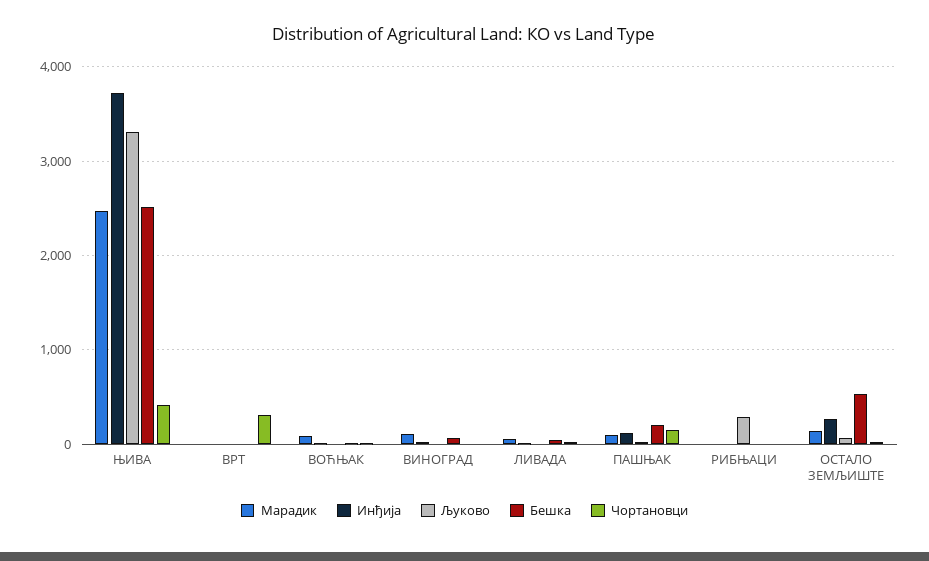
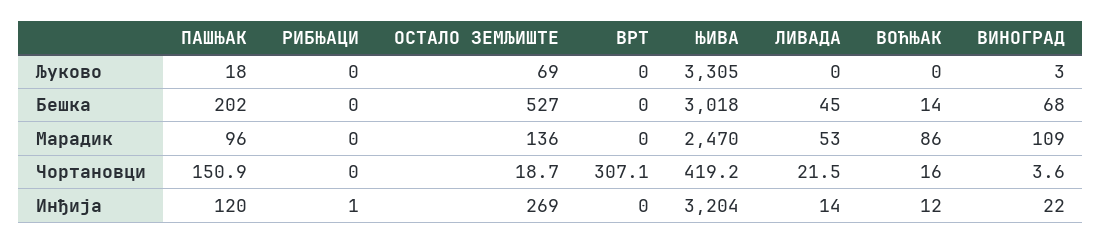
  {
    "Марадик": {
      "ЊИВА": 2470,
      "ВРТ": 0,
      "ВОЋЊАК": 86,
      "ВИНОГРАД": 109,
      "ЛИВАДА": 53,
      "ПАШЊАК": 96,
      "РИБЊАЦИ": 0,
      "ОСТАЛО ЗЕМЉИШТЕ": 136
    },
    "Инђија": {
-     "ЊИВА": 3700,
+     "ЊИВА": 3204,
      "ВРТ": 0,
      "ВОЋЊАК": 12,
      "ВИНОГРАД": 22,
      "ЛИВАДА": 14,
      "ПАШЊАК": 120,
      "РИБЊАЦИ": 1,
      "ОСТАЛО ЗЕМЉИШТЕ": 269
    },
    "Љуково": {
      "ЊИВА": 3305,
      "ВРТ": 0,
      "ВОЋЊАК": 0,
      "ВИНОГРАД": 3,
      "ЛИВАДА": 0,
      "ПАШЊАК": 18,
-     "РИБЊАЦИ": 300,
+     "РИБЊАЦИ": 0,
      "ОСТАЛО ЗЕМЉИШТЕ": 69
    },
    "Бешка": {
-     "ЊИВА": 2500,
+     "ЊИВА": 3018,
      "ВРТ": 0,
      "ВОЋЊАК": 14,
      "ВИНОГРАД": 68,
      "ЛИВАДА": 45,
      "ПАШЊАК": 202,
      "РИБЊАЦИ": 0,
      "ОСТАЛО ЗЕМЉИШТЕ": 527
    },
    "Чортановци": {
      "ЊИВА": 419.2,
      "ВРТ": 307.1,
      "ВОЋЊАК": 16,
      "ВИНОГРАД": 3.6,
      "ЛИВАДА": 21.5,
      "ПАШЊАК": 150.9,
      "РИБЊАЦИ": 0,
      "ОСТАЛО ЗЕМЉИШТЕ": 18.7
    }
  }

